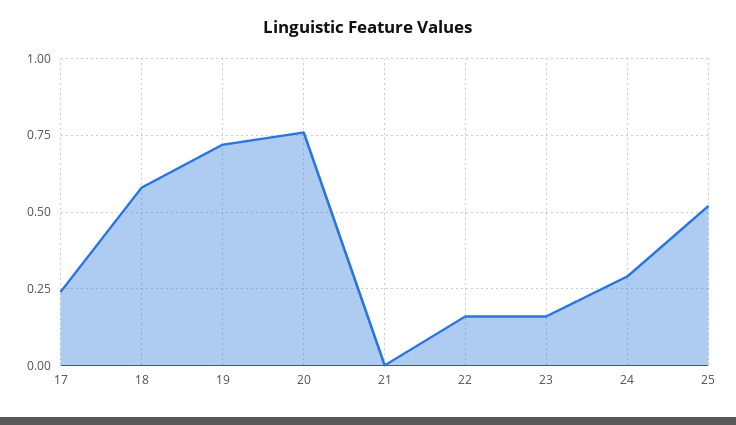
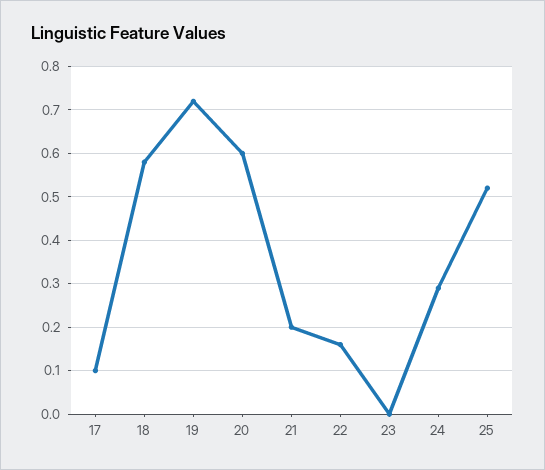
  {
-   "17": 0.25,
+   "17": 0.1,
    "18": 0.6,
    "19": 0.7,
-   "20": 0.75,
+   "20": 0.6,
-   "21": 0,
+   "21": 0.2,
    "22": 0.15,
-   "23": 0.15,
+   "23": 0,
    "24": 0.3,
    "25": 0.5
  }

